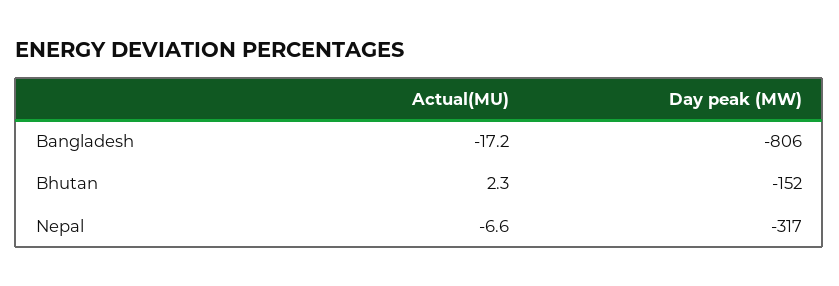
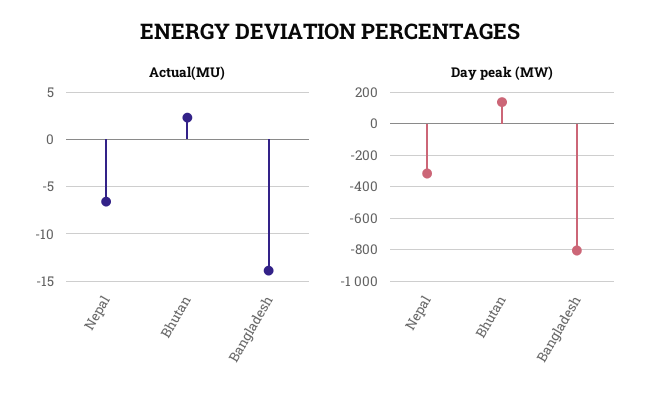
  {
    "Actual(MU)": {
-     "Bangladesh": -17.2,
+     "Bangladesh": -14,
      "Bhutan": 2.3,
      "Nepal": -6.6
    },
    "Day peak (MW)": {
      "Bangladesh": -806,
-     "Bhutan": -152,
+     "Bhutan": 150,
      "Nepal": -317
    }
  }

